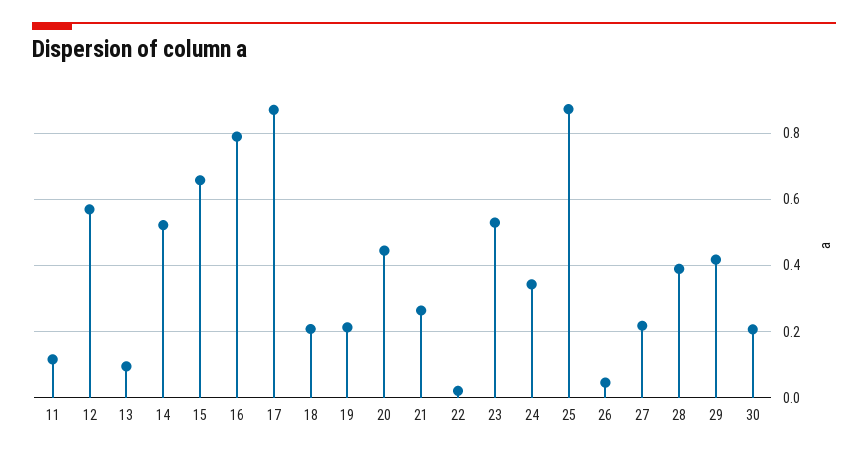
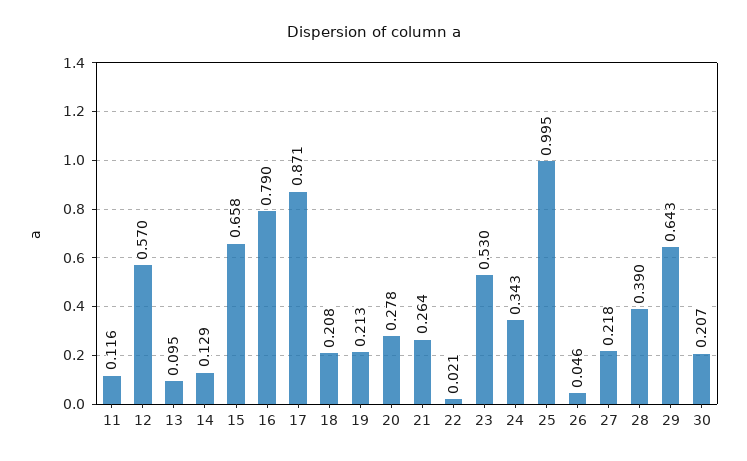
  {
    "11": 0.116,
    "12": 0.57,
    "13": 0.095,
-   "14": 0.52,
+   "14": 0.129,
    "15": 0.658,
    "16": 0.79,
    "17": 0.871,
    "18": 0.208,
    "19": 0.213,
-   "20": 0.44,
+   "20": 0.278,
    "21": 0.264,
    "22": 0.021,
    "23": 0.53,
    "24": 0.343,
-   "25": 0.88,
+   "25": 0.995,
    "26": 0.046,
    "27": 0.218,
    "28": 0.39,
-   "29": 0.42,
+   "29": 0.643,
    "30": 0.207
  }

